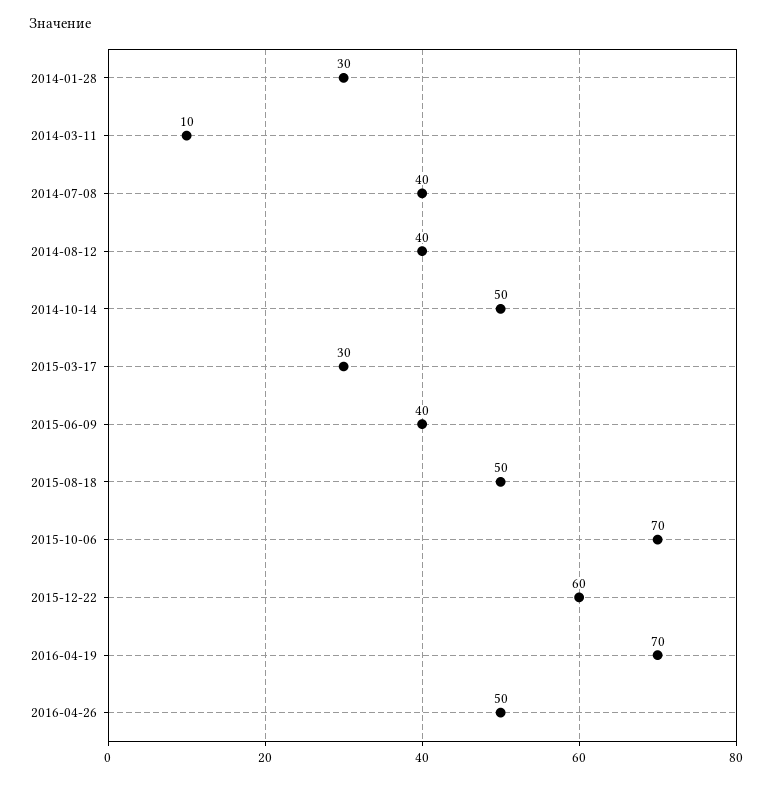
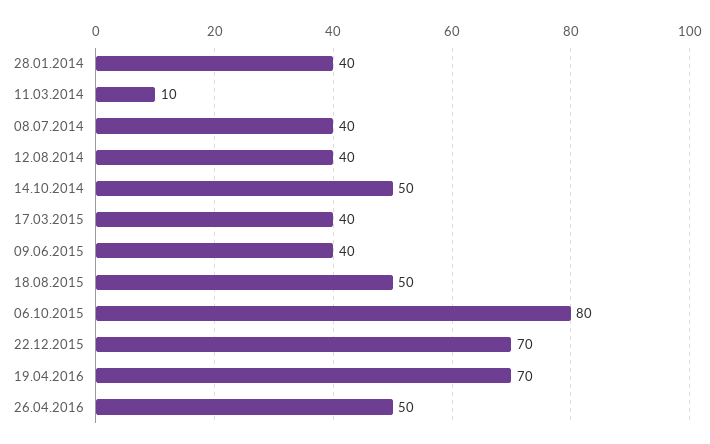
  {
-   "2014-01-28": 30,
+   "2014-01-28": 40,
    "2014-03-11": 10,
    "2014-07-08": 40,
    "2014-08-12": 40,
    "2014-10-14": 50,
-   "2015-03-17": 30,
+   "2015-03-17": 40,
    "2015-06-09": 40,
    "2015-08-18": 50,
-   "2015-10-06": 70,
+   "2015-10-06": 80,
-   "2015-12-22": 60,
+   "2015-12-22": 70,
    "2016-04-19": 70,
    "2016-04-26": 50
  }

